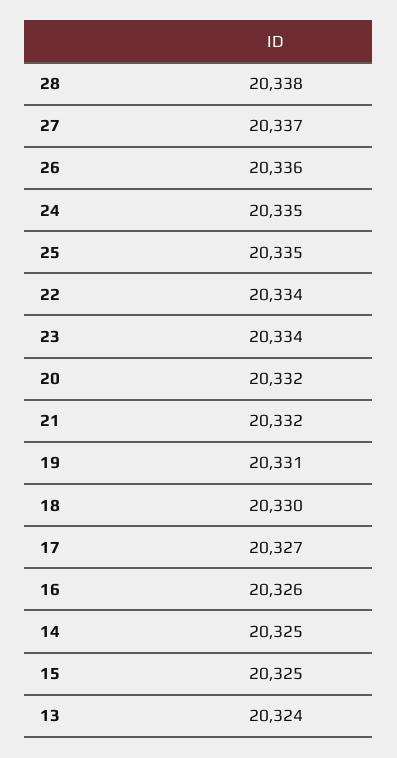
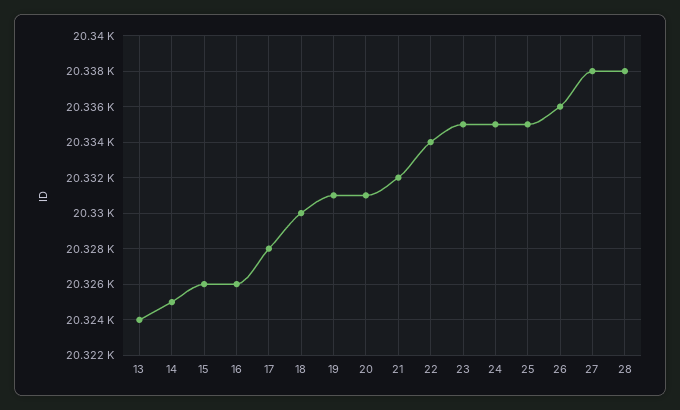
  {
    "28": 20338,
-   "27": 20337,
+   "27": 20338,
    "26": 20336,
    "24": 20335,
    "25": 20335,
    "22": 20334,
-   "23": 20334,
+   "23": 20335,
-   "20": 20332,
+   "20": 20331,
    "21": 20332,
    "19": 20331,
    "18": 20330,
-   "17": 20327,
+   "17": 20328,
    "16": 20326,
    "14": 20325,
-   "15": 20325,
+   "15": 20326,
    "13": 20324
  }

